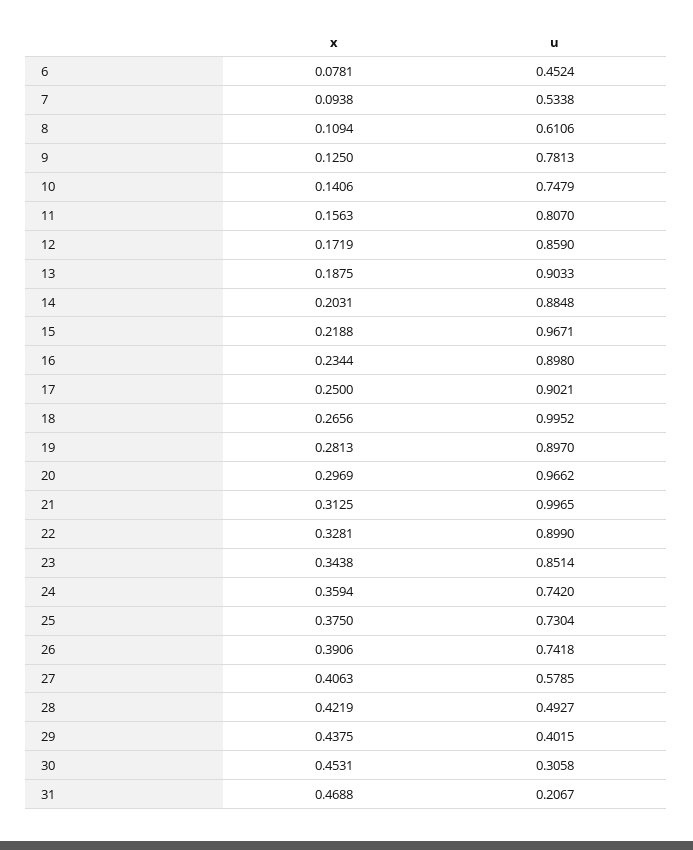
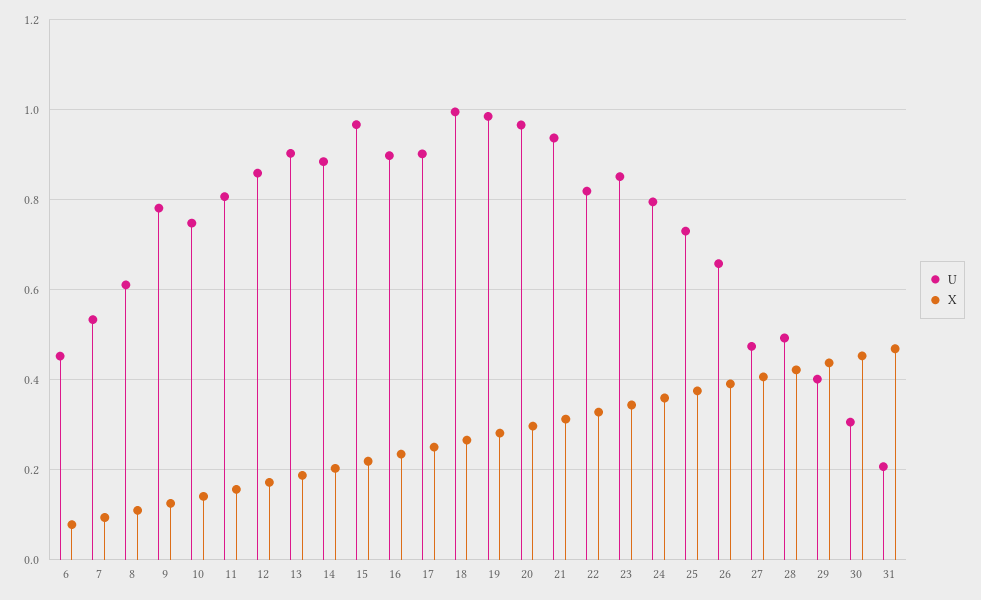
  {
    "x": {
      "6": 0.0781,
      "7": 0.0938,
      "8": 0.1094,
      "9": 0.125,
      "10": 0.1406,
      "11": 0.1563,
      "12": 0.1719,
      "13": 0.1875,
      "14": 0.2031,
      "15": 0.2188,
      "16": 0.2344,
      "17": 0.25,
      "18": 0.2656,
      "19": 0.2813,
      "20": 0.2969,
      "21": 0.3125,
      "22": 0.3281,
      "23": 0.3438,
      "24": 0.3594,
      "25": 0.375,
      "26": 0.3906,
      "27": 0.4063,
      "28": 0.4219,
      "29": 0.4375,
      "30": 0.4531,
      "31": 0.4688
    },
    "u": {
      "6": 0.4524,
      "7": 0.5338,
      "8": 0.6106,
      "9": 0.7813,
      "10": 0.7479,
      "11": 0.807,
      "12": 0.859,
      "13": 0.9033,
      "14": 0.8848,
      "15": 0.9671,
      "16": 0.898,
      "17": 0.9021,
      "18": 0.9952,
-     "19": 0.897,
+     "19": 0.98,
      "20": 0.9662,
-     "21": 0.9965,
+     "21": 0.94,
-     "22": 0.899,
+     "22": 0.82,
      "23": 0.8514,
-     "24": 0.742,
+     "24": 0.8,
      "25": 0.7304,
-     "26": 0.7418,
+     "26": 0.66,
-     "27": 0.5785,
+     "27": 0.48,
      "28": 0.4927,
      "29": 0.4015,
      "30": 0.3058,
      "31": 0.2067
    }
  }

